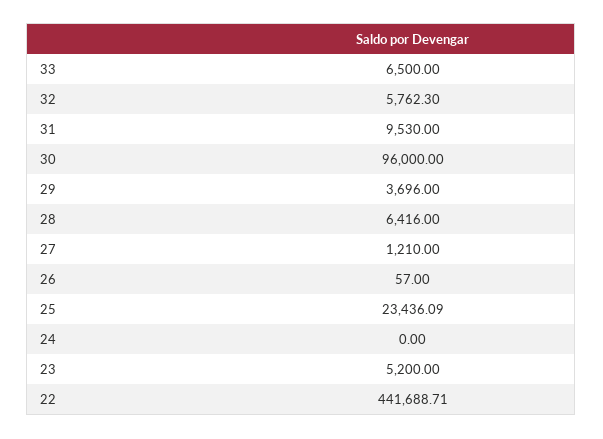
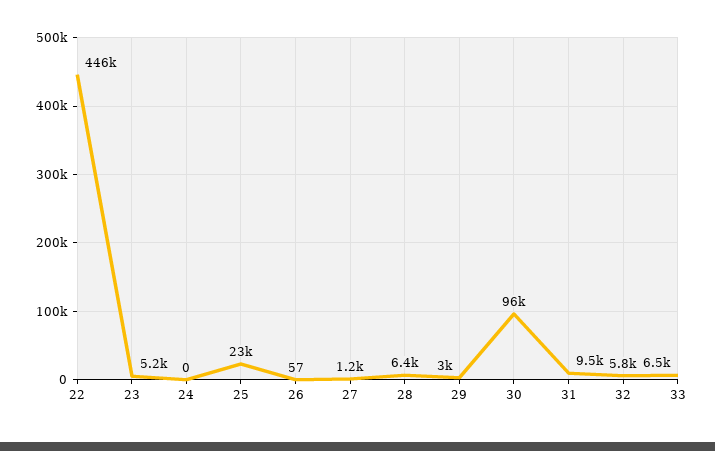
  {
    "33": 6500,
    "32": 5762.3,
    "31": 9530,
    "30": 96000,
-   "29": 3696,
+   "29": 3000,
    "28": 6416,
    "27": 1210,
    "26": 57,
    "25": 23436.09,
    "24": 0,
    "23": 5200,
-   "22": 441688.71
+   "22": 446000
  }

